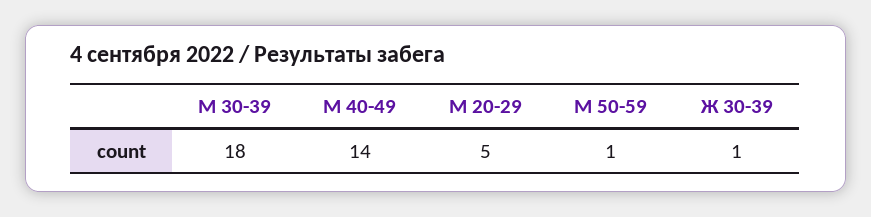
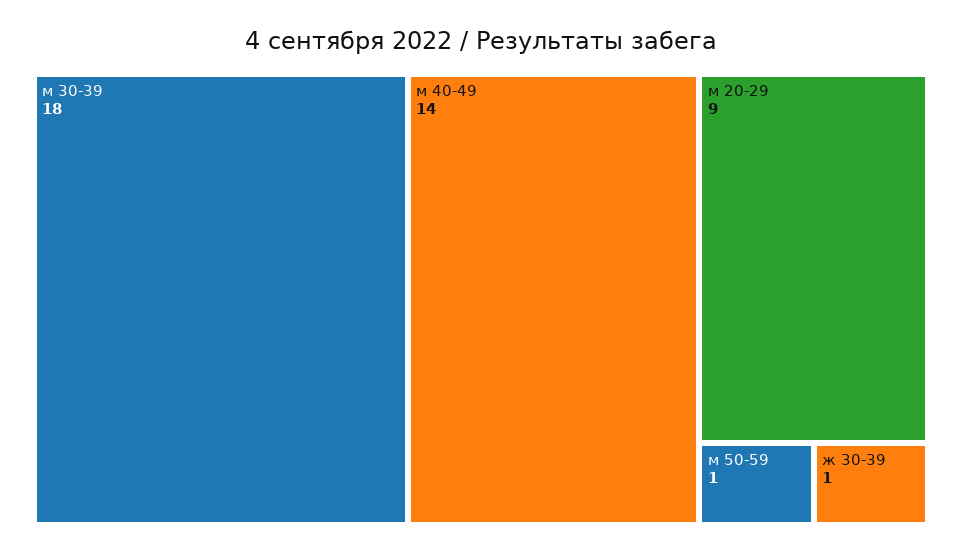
  {
    "М 30-39": 18,
    "М 40-49": 14,
-   "М 20-29": 5,
+   "М 20-29": 9,
    "М 50-59": 1,
    "Ж 30-39": 1
  }

